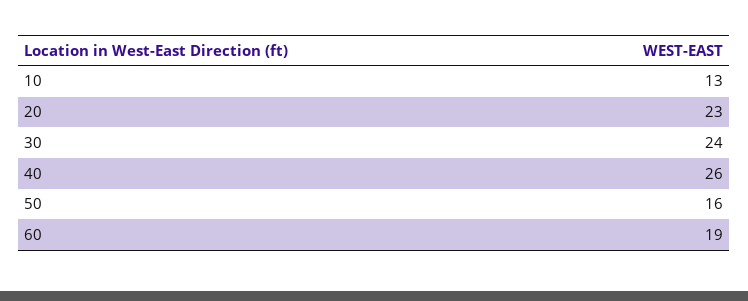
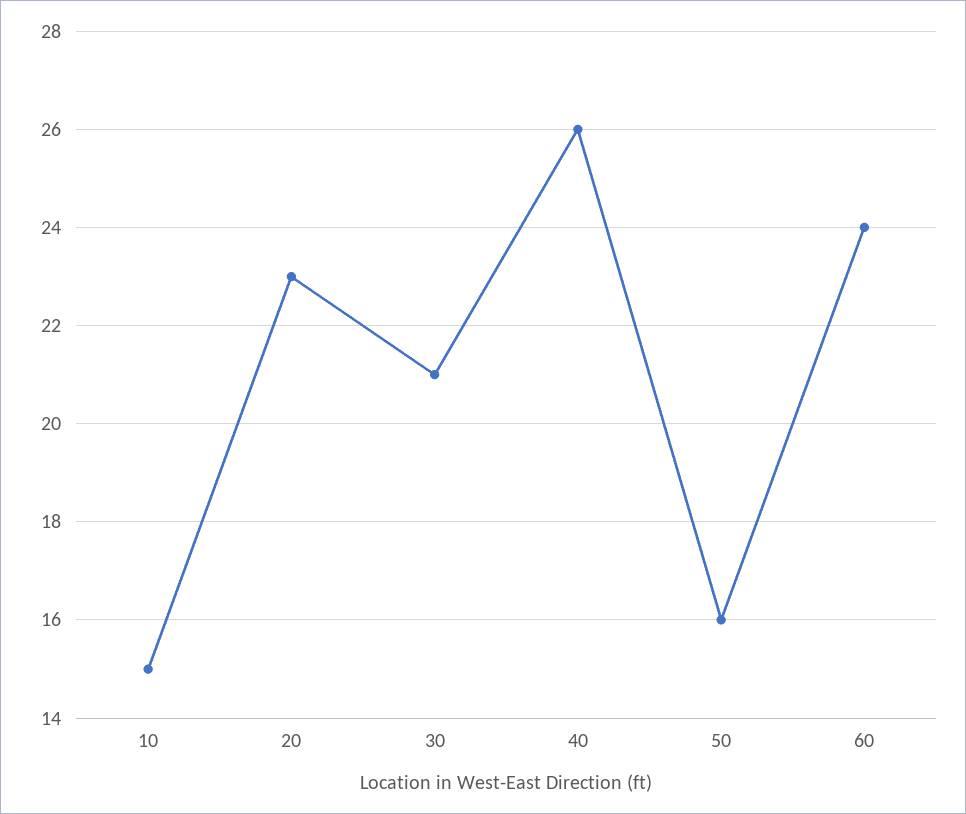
  {
-   "10": 13,
+   "10": 15,
    "20": 23,
-   "30": 24,
+   "30": 21,
    "40": 26,
    "50": 16,
-   "60": 19
+   "60": 24
  }

